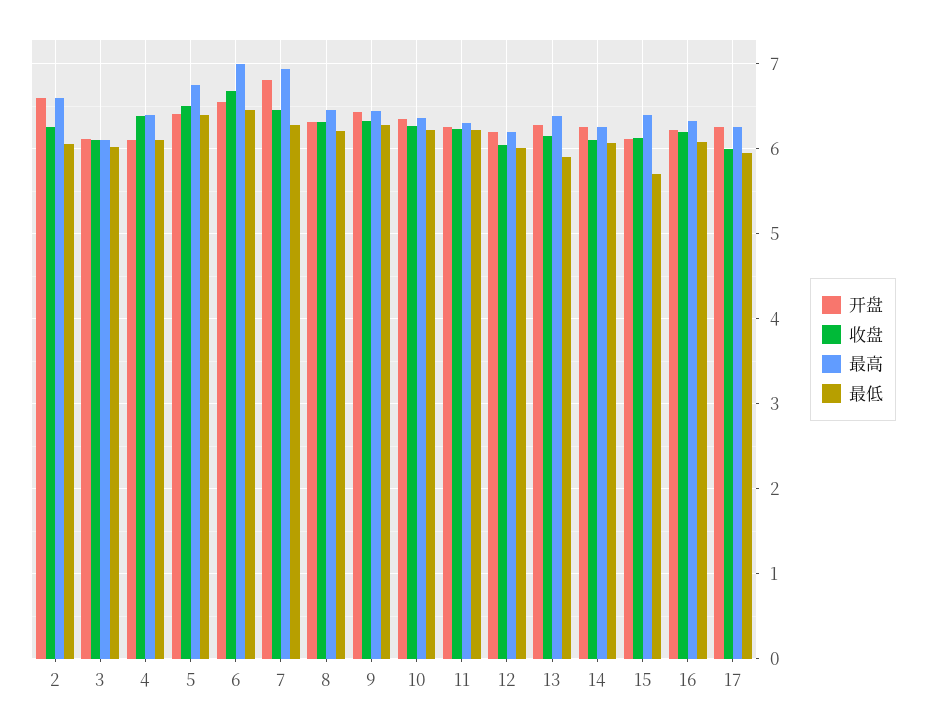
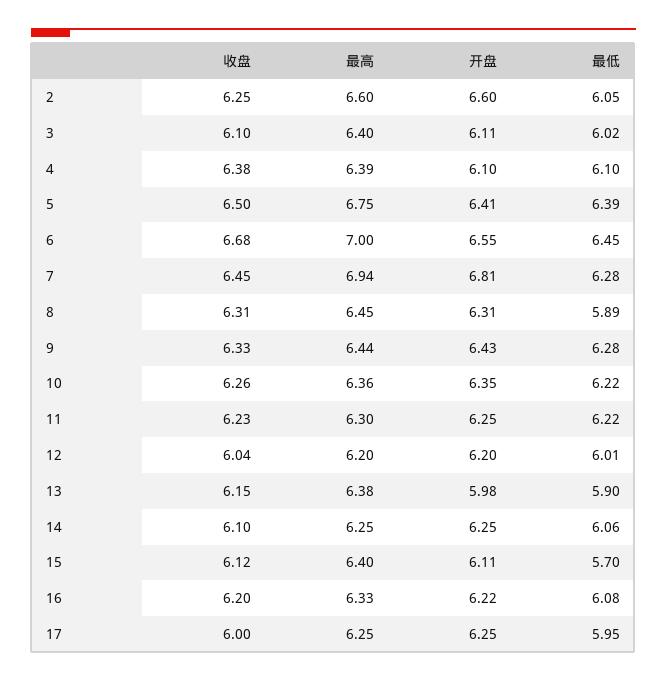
  {
    "开盘": {
      "2": 6.6,
      "3": 6.11,
      "4": 6.1,
      "5": 6.41,
      "6": 6.55,
      "7": 6.81,
      "8": 6.31,
      "9": 6.43,
      "10": 6.35,
      "11": 6.25,
      "12": 6.2,
-     "13": 6.3,
+     "13": 5.98,
      "14": 6.25,
      "15": 6.11,
      "16": 6.22,
      "17": 6.25
    },
    "收盘": {
      "2": 6.25,
      "3": 6.1,
      "4": 6.38,
      "5": 6.5,
      "6": 6.68,
      "7": 6.45,
      "8": 6.31,
      "9": 6.33,
      "10": 6.26,
      "11": 6.23,
      "12": 6.04,
      "13": 6.15,
      "14": 6.1,
      "15": 6.12,
      "16": 6.2,
      "17": 6
    },
    "最高": {
      "2": 6.6,
-     "3": 6.1,
+     "3": 6.4,
      "4": 6.39,
      "5": 6.75,
      "6": 7,
      "7": 6.94,
      "8": 6.45,
      "9": 6.44,
      "10": 6.36,
      "11": 6.3,
      "12": 6.2,
      "13": 6.38,
      "14": 6.25,
      "15": 6.4,
      "16": 6.33,
      "17": 6.25
    },
    "最低": {
      "2": 6.05,
      "3": 6.02,
      "4": 6.1,
      "5": 6.39,
      "6": 6.45,
      "7": 6.28,
-     "8": 6.2,
+     "8": 5.89,
      "9": 6.28,
      "10": 6.22,
      "11": 6.22,
      "12": 6.01,
      "13": 5.9,
      "14": 6.06,
      "15": 5.7,
      "16": 6.08,
      "17": 5.95
    }
  }

